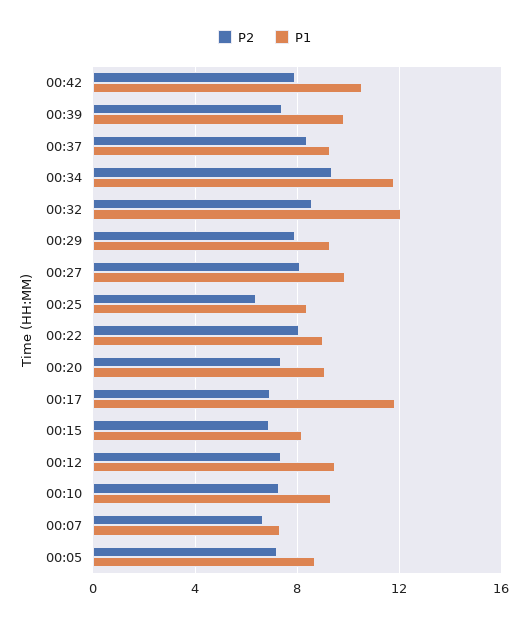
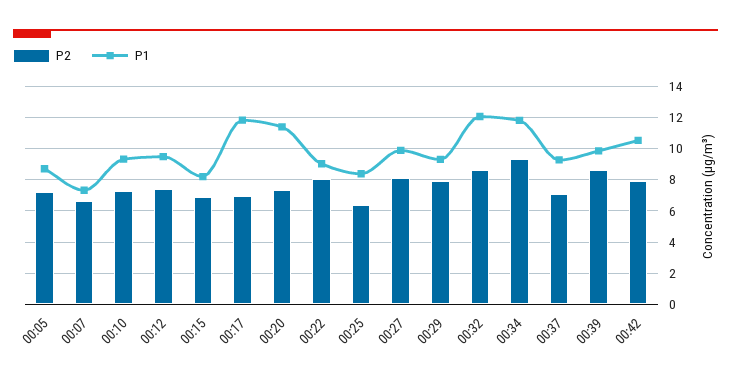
  {
    "P2": {
      "00:42": 8,
-     "00:39": 7.5,
+     "00:39": 8.5,
-     "00:37": 8.5,
+     "00:37": 7,
      "00:34": 9.5,
      "00:32": 8.5,
      "00:29": 8,
      "00:27": 8,
      "00:25": 6.5,
      "00:22": 8,
      "00:20": 7.5,
      "00:17": 7,
      "00:15": 7,
      "00:12": 7.5,
      "00:10": 7.5,
      "00:07": 6.5,
      "00:05": 7
    },
    "P1": {
      "00:42": 10.5,
      "00:39": 10,
      "00:37": 9.5,
      "00:34": 12,
      "00:32": 12,
      "00:29": 9.5,
      "00:27": 10,
      "00:25": 8.5,
      "00:22": 9,
-     "00:20": 9,
+     "00:20": 11.5,
      "00:17": 12,
      "00:15": 8,
      "00:12": 9.5,
      "00:10": 9.5,
      "00:07": 7.5,
      "00:05": 8.5
    }
  }

